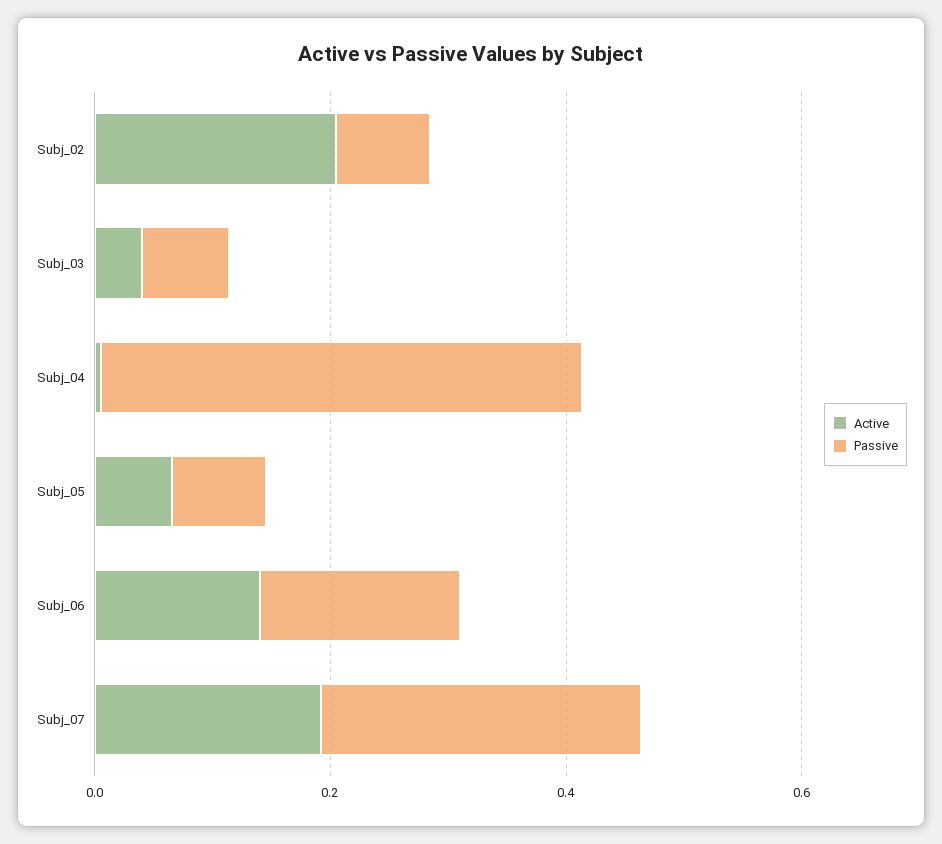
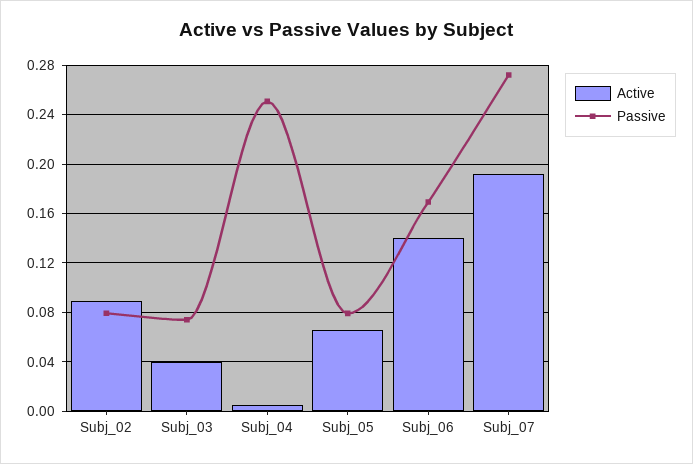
  {
    "Active": {
-     "Subj_02": 0.2,
+     "Subj_02": 0.09,
      "Subj_03": 0.04,
      "Subj_04": 0.005,
      "Subj_05": 0.065,
      "Subj_06": 0.14,
      "Subj_07": 0.19
    },
    "Passive": {
      "Subj_02": 0.08,
      "Subj_03": 0.075,
-     "Subj_04": 0.4,
+     "Subj_04": 0.25,
      "Subj_05": 0.08,
      "Subj_06": 0.17,
      "Subj_07": 0.27
    }
  }

